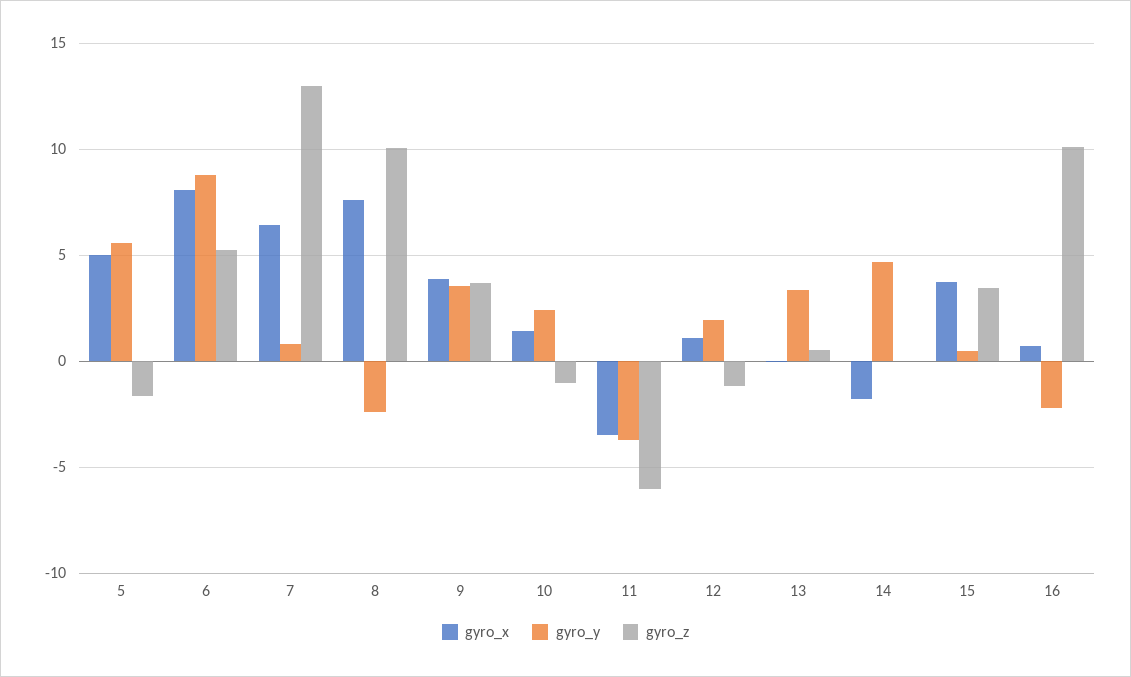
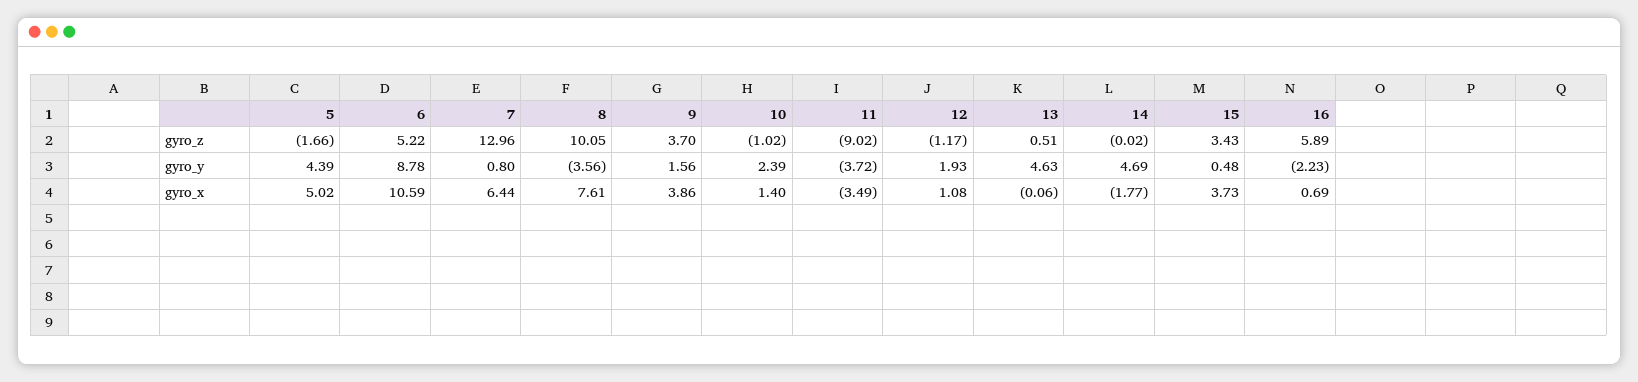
  {
    "gyro_x": {
      "5": 5.02,
-     "6": 8,
+     "6": 10.59,
      "7": 6.44,
      "8": 7.61,
      "9": 3.86,
      "10": 1.4,
      "11": -3.49,
      "12": 1.08,
      "13": -0.06,
      "14": -1.77,
      "15": 3.73,
      "16": 0.69
    },
    "gyro_y": {
-     "5": 5.5,
+     "5": 4.39,
      "6": 8.78,
      "7": 0.8,
-     "8": -2.5,
+     "8": -3.56,
-     "9": 3.5,
+     "9": 1.56,
      "10": 2.39,
      "11": -3.72,
      "12": 1.93,
-     "13": 3.5,
+     "13": 4.63,
      "14": 4.69,
      "15": 0.48,
      "16": -2.23
    },
    "gyro_z": {
      "5": -1.66,
      "6": 5.22,
      "7": 12.96,
      "8": 10.05,
      "9": 3.7,
      "10": -1.02,
-     "11": -6,
+     "11": -9.02,
      "12": -1.17,
      "13": 0.51,
      "14": -0.02,
      "15": 3.43,
-     "16": 10
+     "16": 5.89
    }
  }

